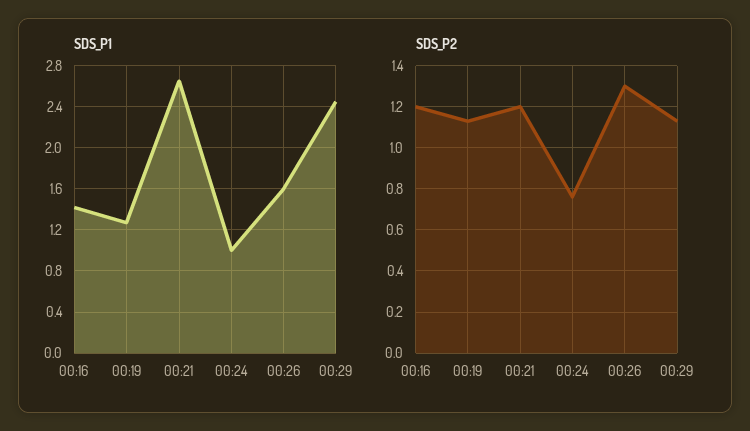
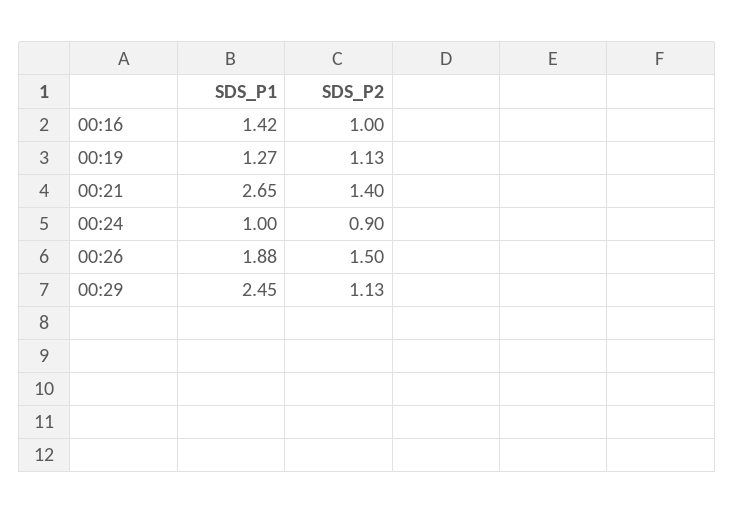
  {
    "SDS_P1": {
      "00:16": 1.42,
      "00:19": 1.27,
      "00:21": 2.65,
      "00:24": 1,
-     "00:26": 1.6,
+     "00:26": 1.88,
      "00:29": 2.45
    },
    "SDS_P2": {
-     "00:16": 1.2,
+     "00:16": 1,
      "00:19": 1.13,
-     "00:21": 1.2,
+     "00:21": 1.4,
-     "00:24": 0.75,
+     "00:24": 0.9,
-     "00:26": 1.3,
+     "00:26": 1.5,
      "00:29": 1.13
    }
  }

